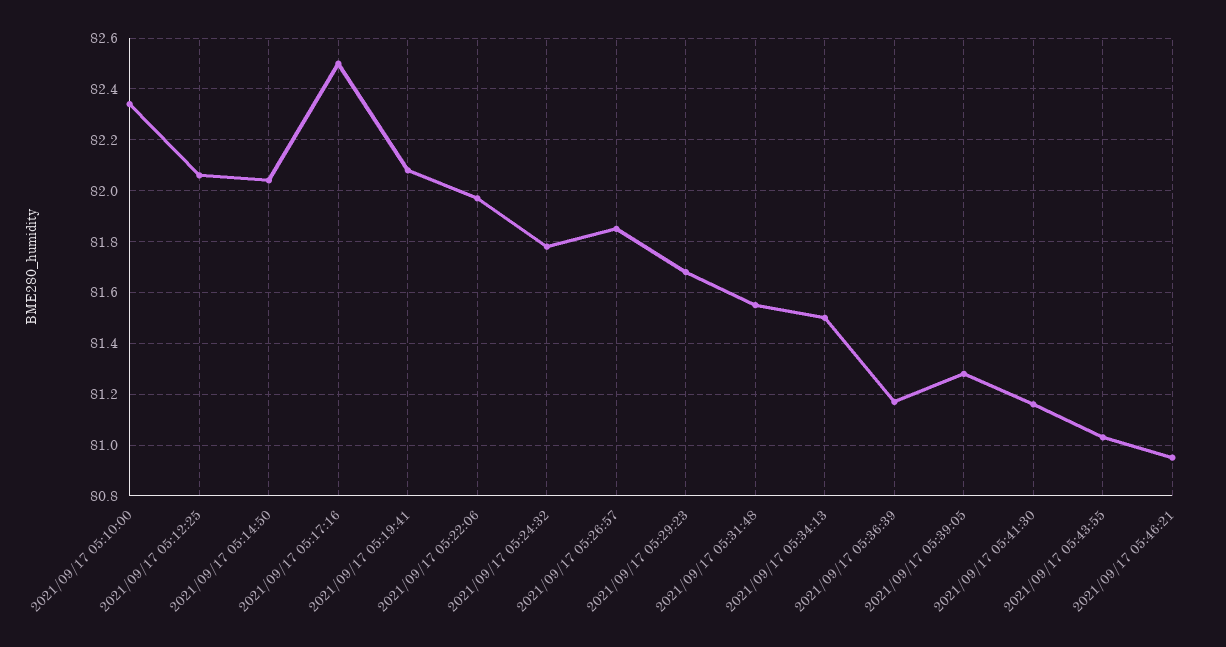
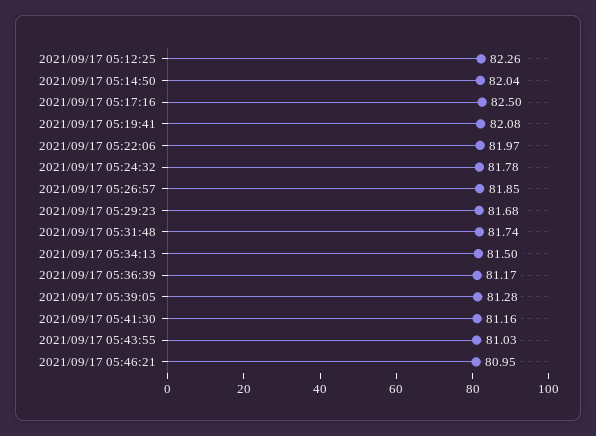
  {
-   "2021/09/17 05:10:00": 82.35,
-   "2021/09/17 05:12:25": 82.05,
+   "2021/09/17 05:12:25": 82.26,
    "2021/09/17 05:14:50": 82.04,
    "2021/09/17 05:17:16": 82.5,
    "2021/09/17 05:19:41": 82.08,
    "2021/09/17 05:22:06": 81.97,
    "2021/09/17 05:24:32": 81.78,
    "2021/09/17 05:26:57": 81.85,
    "2021/09/17 05:29:23": 81.68,
-   "2021/09/17 05:31:48": 81.55,
+   "2021/09/17 05:31:48": 81.74,
    "2021/09/17 05:34:13": 81.5,
    "2021/09/17 05:36:39": 81.17,
    "2021/09/17 05:39:05": 81.28,
    "2021/09/17 05:41:30": 81.16,
    "2021/09/17 05:43:55": 81.03,
    "2021/09/17 05:46:21": 80.95
  }

